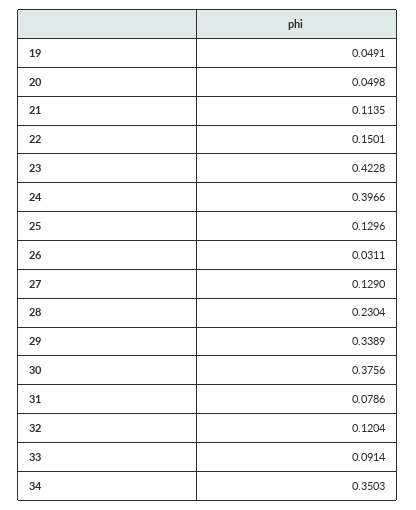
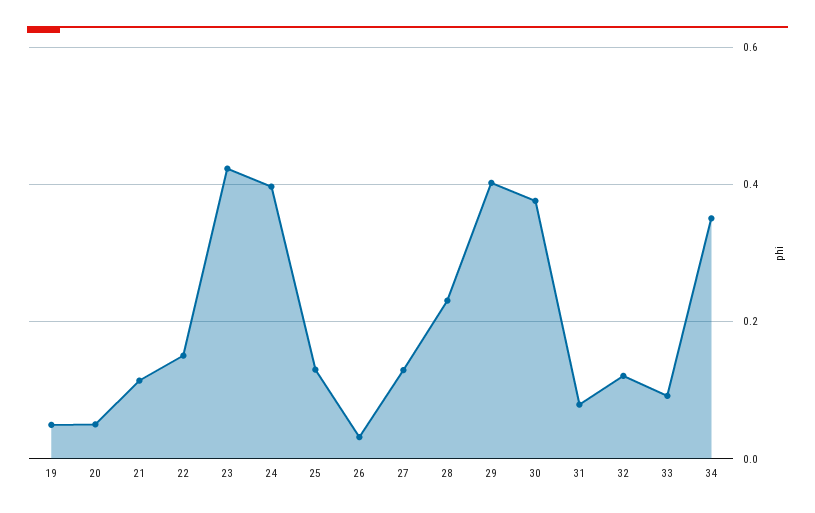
  {
    "19": 0.0491,
    "20": 0.0498,
    "21": 0.1135,
    "22": 0.1501,
    "23": 0.4228,
    "24": 0.3966,
    "25": 0.1296,
    "26": 0.0311,
    "27": 0.129,
    "28": 0.2304,
-   "29": 0.3389,
+   "29": 0.4,
    "30": 0.3756,
    "31": 0.0786,
    "32": 0.1204,
    "33": 0.0914,
    "34": 0.3503
  }

